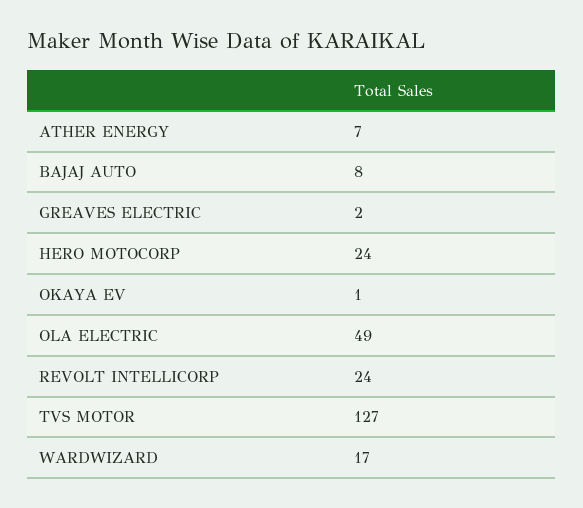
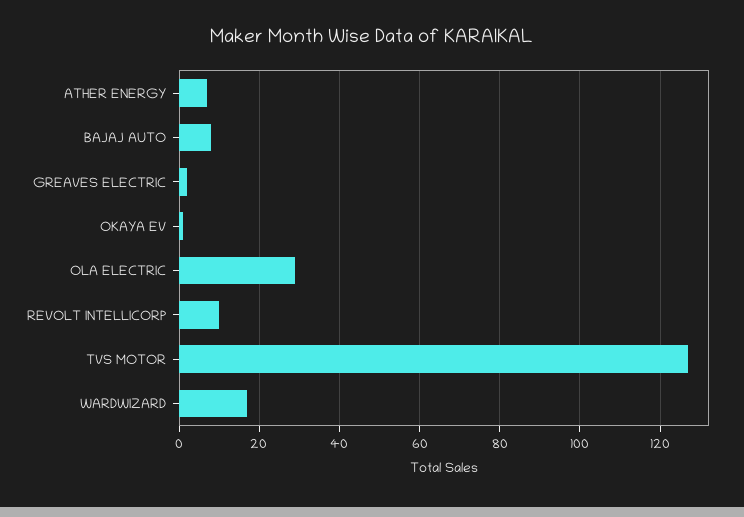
  {
    "ATHER ENERGY": 7,
    "BAJAJ AUTO": 8,
    "GREAVES ELECTRIC": 2,
-   "HERO MOTOCORP": 24,
    "OKAYA EV": 1,
-   "OLA ELECTRIC": 49,
+   "OLA ELECTRIC": 30,
-   "REVOLT INTELLICORP": 24,
+   "REVOLT INTELLICORP": 10,
    "TVS MOTOR": 127,
    "WARDWIZARD": 17
  }

